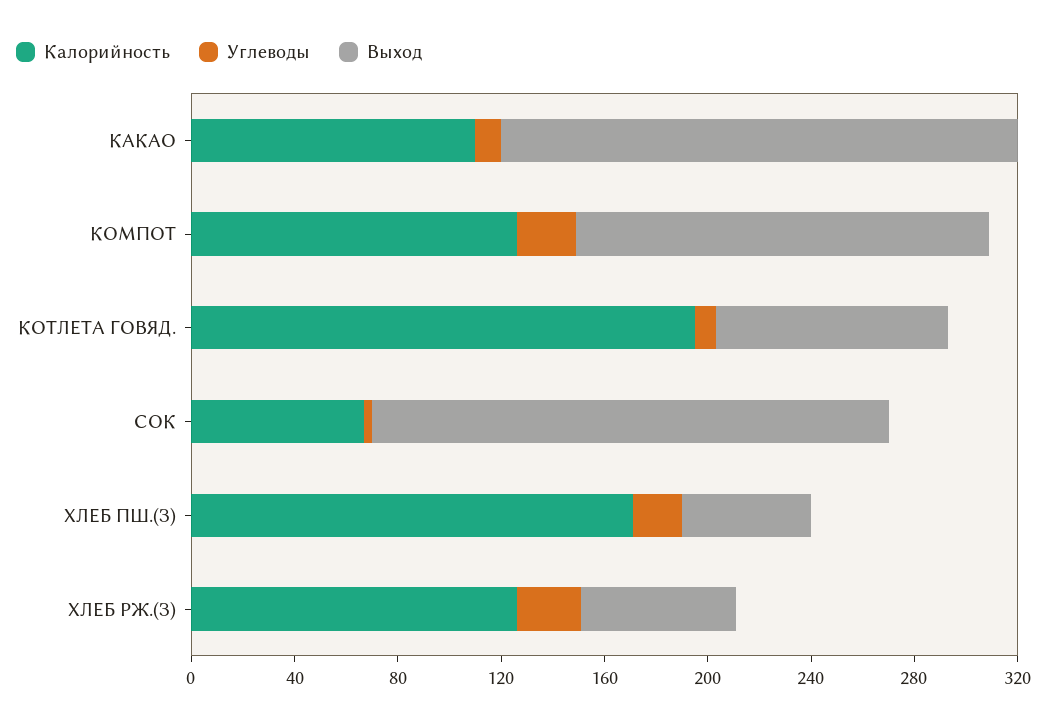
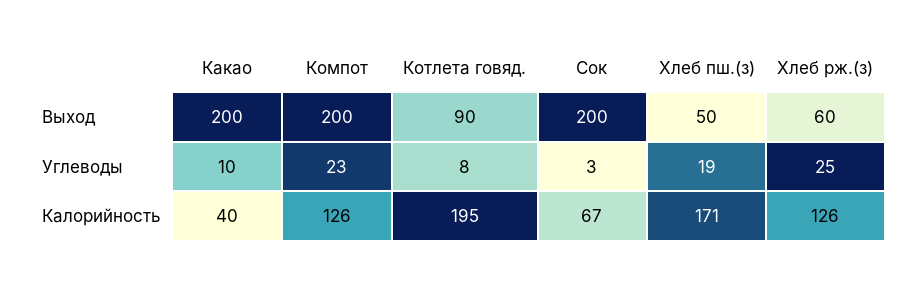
  {
    "Калорийность": {
-     "КАКАО": 110,
+     "КАКАО": 40,
      "КОМПОТ": 126,
      "КОТЛЕТА ГОВЯД.": 195,
      "СОК": 67,
      "ХЛЕБ ПШ.(З)": 171,
      "ХЛЕБ РЖ.(З)": 126
    },
    "Углеводы": {
      "КАКАО": 10,
      "КОМПОТ": 23,
      "КОТЛЕТА ГОВЯД.": 8,
      "СОК": 3,
      "ХЛЕБ ПШ.(З)": 19,
      "ХЛЕБ РЖ.(З)": 25
    },
    "Выход": {
      "КАКАО": 200,
-     "КОМПОТ": 160,
+     "КОМПОТ": 200,
      "КОТЛЕТА ГОВЯД.": 90,
      "СОК": 200,
      "ХЛЕБ ПШ.(З)": 50,
      "ХЛЕБ РЖ.(З)": 60
    }
  }

